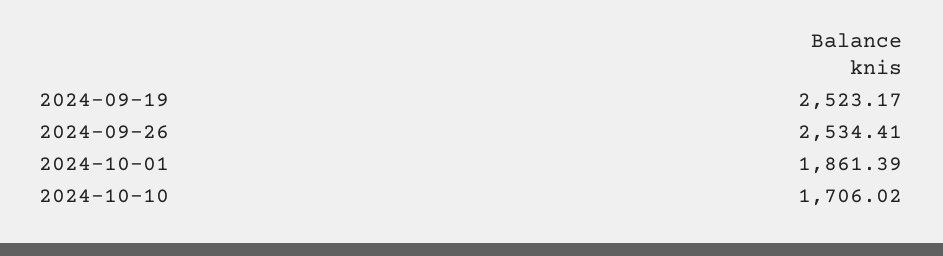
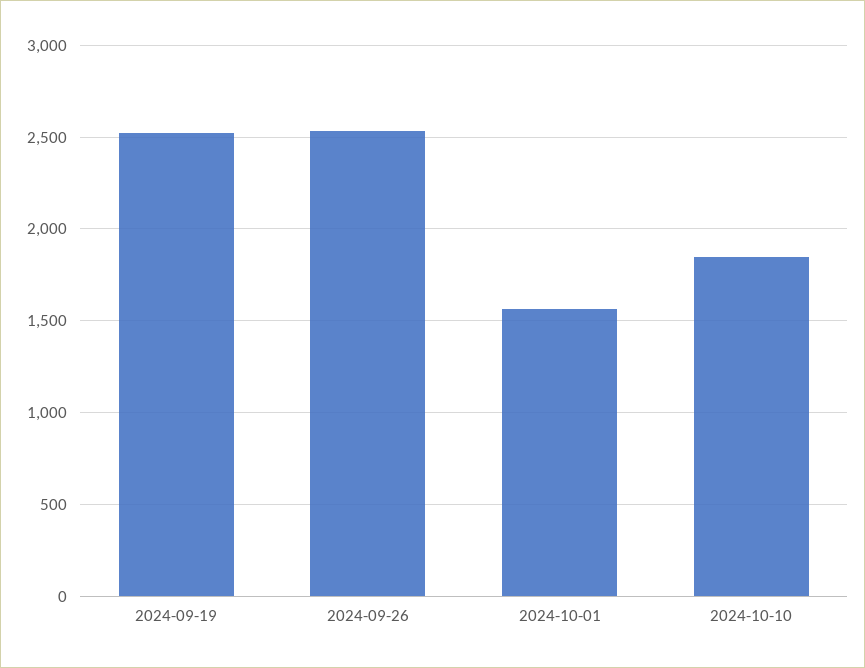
  {
    "2024-09-19": 2523.17,
    "2024-09-26": 2534.41,
-   "2024-10-01": 1861.39,
+   "2024-10-01": 1550,
-   "2024-10-10": 1706.02
+   "2024-10-10": 1850
  }

